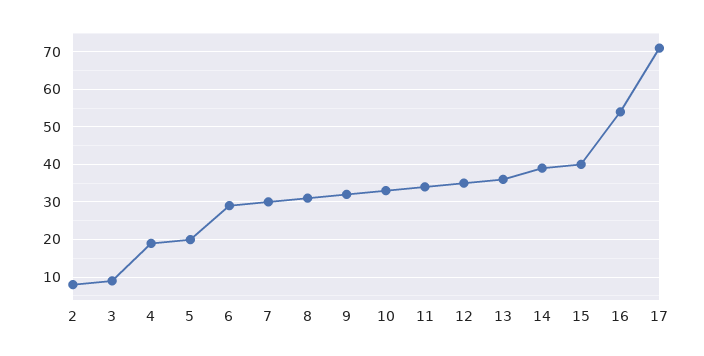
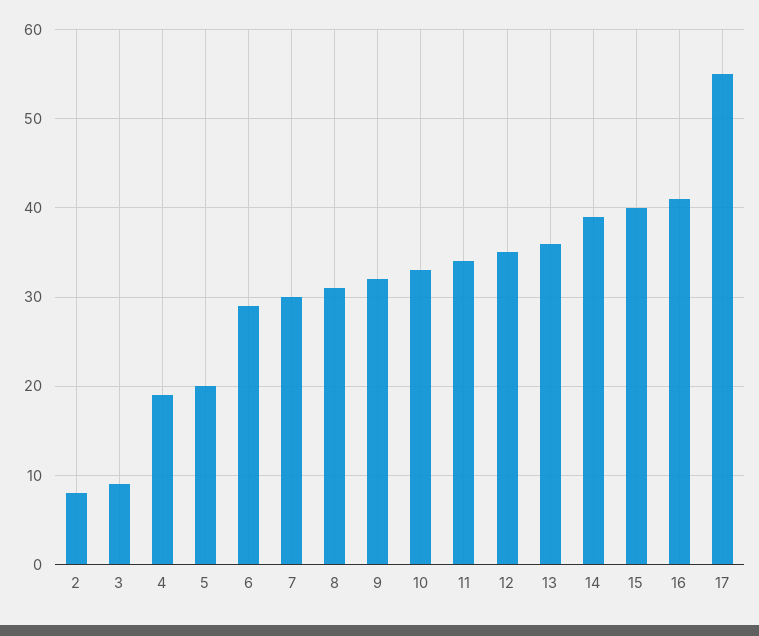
  {
    "2": 8,
    "3": 9,
    "4": 19,
    "5": 20,
    "6": 29,
    "7": 30,
    "8": 31,
    "9": 32,
    "10": 33,
    "11": 34,
    "12": 35,
    "13": 36,
    "14": 39,
    "15": 40,
-   "16": 55,
+   "16": 41,
-   "17": 70
+   "17": 55
  }

